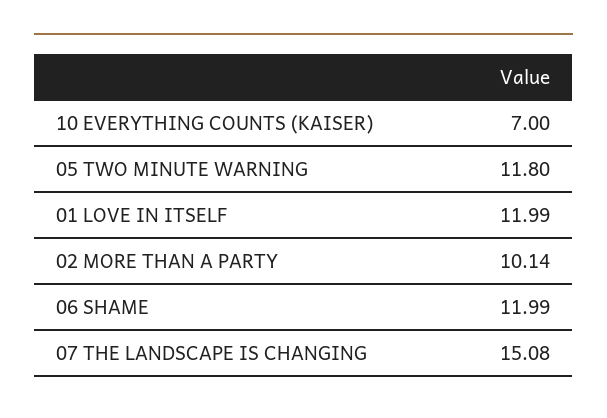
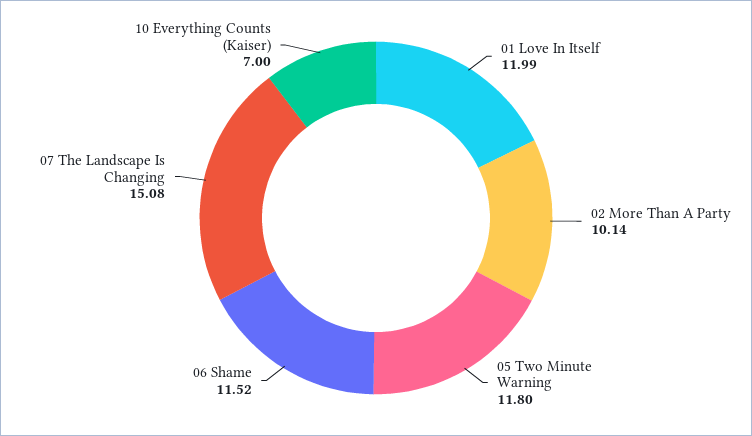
  {
    "10 EVERYTHING COUNTS (KAISER)": 7,
    "05 TWO MINUTE WARNING": 11.8,
    "01 LOVE IN ITSELF": 11.99,
    "02 MORE THAN A PARTY": 10.14,
-   "06 SHAME": 11.99,
+   "06 SHAME": 11.52,
    "07 THE LANDSCAPE IS CHANGING": 15.08
  }

